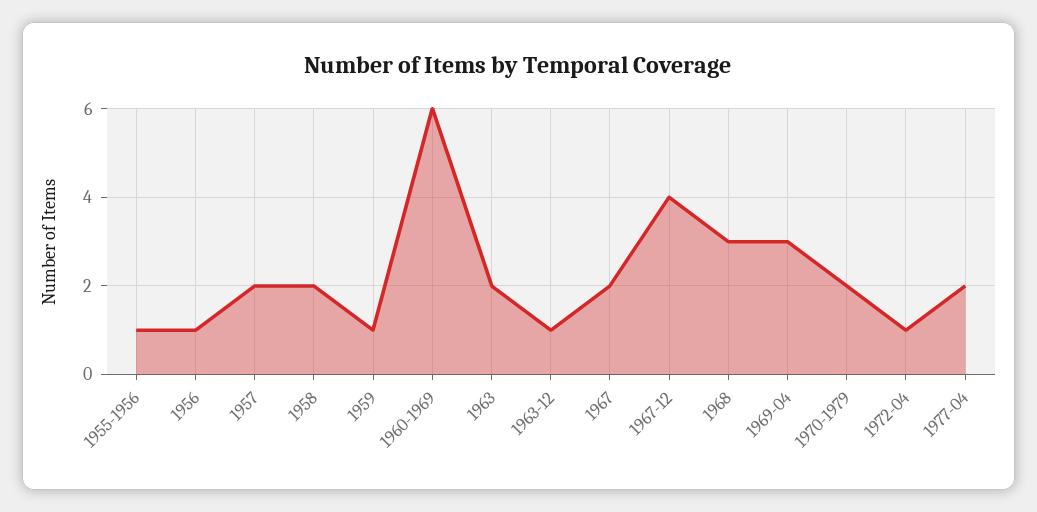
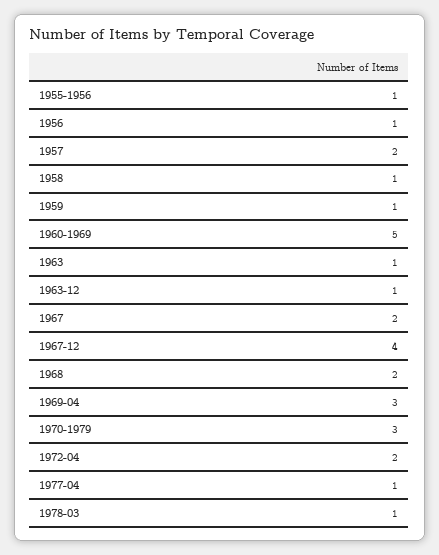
  {
    "1955-1956": 1,
    "1956": 1,
    "1957": 2,
-   "1958": 2,
+   "1958": 1,
    "1959": 1,
-   "1960-1969": 6,
+   "1960-1969": 5,
-   "1963": 2,
+   "1963": 1,
    "1963-12": 1,
    "1967": 2,
    "1967-12": 4,
-   "1968": 3,
+   "1968": 2,
    "1969-04": 3,
-   "1970-1979": 2,
+   "1970-1979": 3,
-   "1972-04": 1,
+   "1972-04": 2,
-   "1977-04": 2
+   "1977-04": 1,
+   "1978-03": 1
  }

